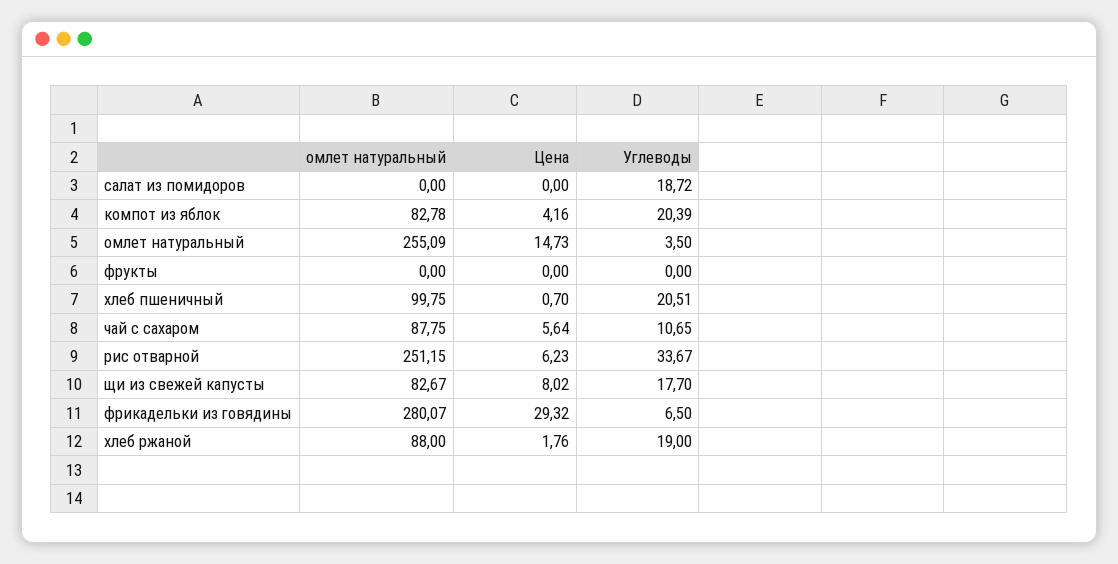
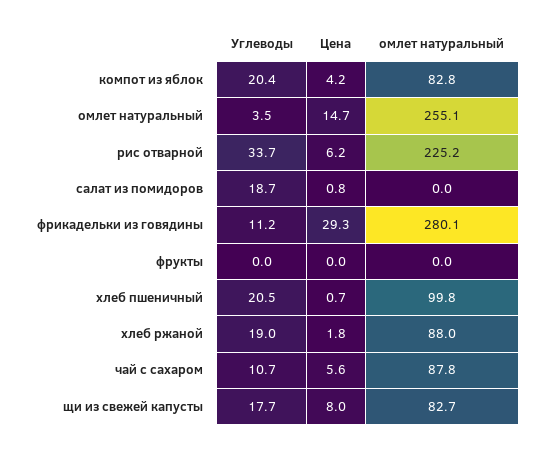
  {
    "омлет натуральный": {
      "салат из помидоров": 0,
      "компот из яблок": 82.78,
      "омлет натуральный": 255.09,
      "фрукты": 0,
      "хлеб пшеничный": 99.75,
      "чай с сахаром": 87.75,
-     "рис отварной": 251.15,
+     "рис отварной": 225.2,
      "щи из свежей капусты": 82.67,
      "фрикадельки из говядины": 280.07,
      "хлеб ржаной": 88
    },
    "Цена": {
-     "салат из помидоров": 0,
+     "салат из помидоров": 0.8,
      "компот из яблок": 4.16,
      "омлет натуральный": 14.73,
      "фрукты": 0,
      "хлеб пшеничный": 0.7,
      "чай с сахаром": 5.64,
      "рис отварной": 6.23,
      "щи из свежей капусты": 8.02,
      "фрикадельки из говядины": 29.32,
      "хлеб ржаной": 1.76
    },
    "Углеводы": {
      "салат из помидоров": 18.72,
      "компот из яблок": 20.39,
      "омлет натуральный": 3.5,
      "фрукты": 0,
      "хлеб пшеничный": 20.51,
      "чай с сахаром": 10.65,
      "рис отварной": 33.67,
      "щи из свежей капусты": 17.7,
-     "фрикадельки из говядины": 6.5,
+     "фрикадельки из говядины": 11.2,
      "хлеб ржаной": 19
    }
  }

